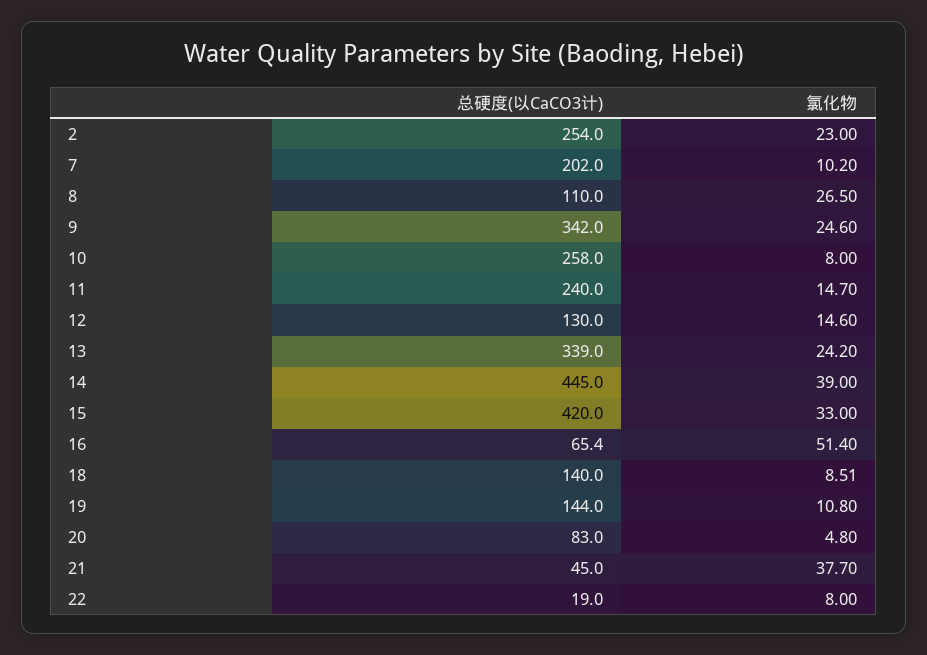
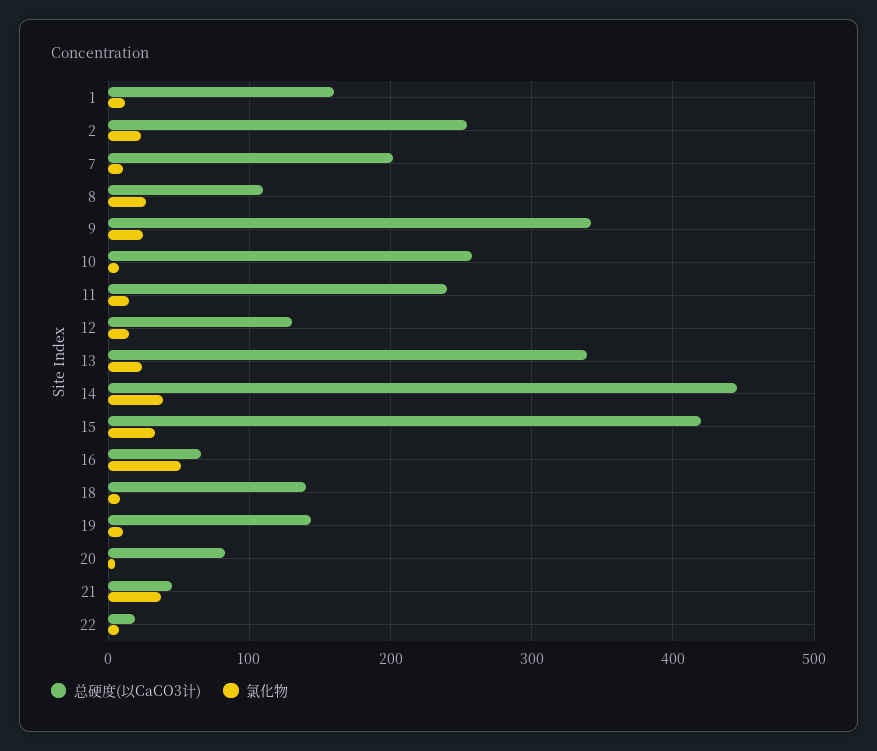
  {
    "总硬度(以CaCO3计)": {
      "2": 254,
      "7": 202,
      "8": 110,
      "9": 342,
      "10": 258,
      "11": 240,
      "12": 130,
      "13": 339,
      "14": 445,
      "15": 420,
      "16": 65.4,
      "18": 140,
      "19": 144,
      "20": 83,
      "21": 45,
-     "22": 19
+     "22": 19,
+     "1": 160
    },
    "氯化物": {
      "2": 23,
      "7": 10.2,
      "8": 26.5,
      "9": 24.6,
      "10": 8,
      "11": 14.7,
      "12": 14.6,
      "13": 24.2,
      "14": 39,
      "15": 33,
      "16": 51.4,
      "18": 8.51,
      "19": 10.8,
      "20": 4.8,
      "21": 37.7,
-     "22": 8
+     "22": 8,
+     "1": 10
    }
  }

